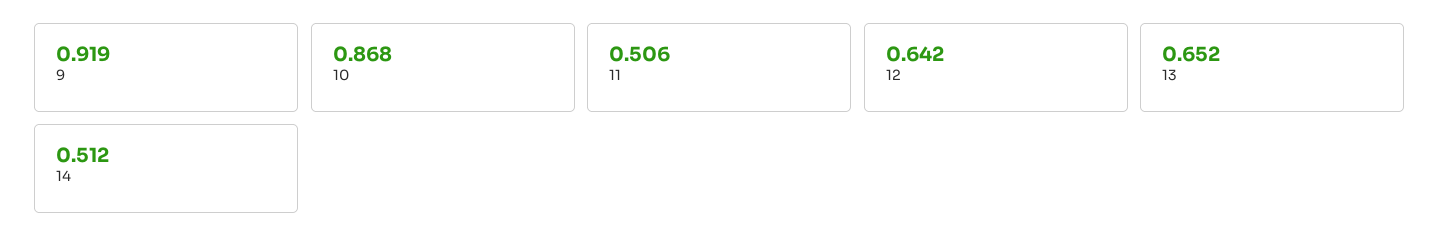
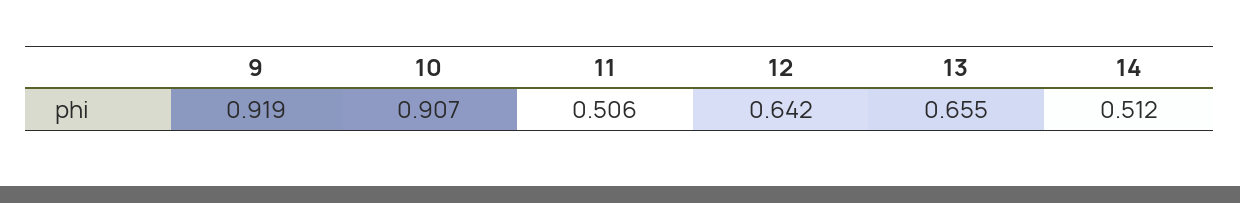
  {
    "9": 0.919,
-   "10": 0.868,
+   "10": 0.907,
    "11": 0.506,
    "12": 0.642,
-   "13": 0.652,
+   "13": 0.655,
    "14": 0.512
  }

